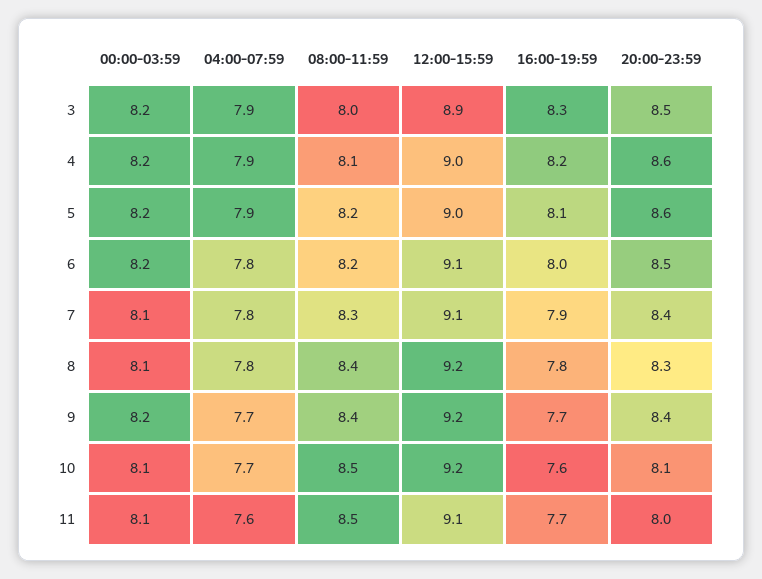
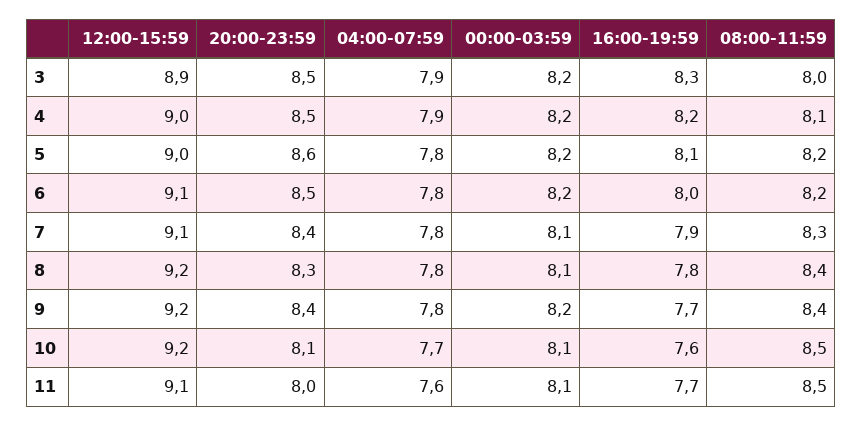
  {
    "00:00-03:59": {
      "3": 8.2,
      "4": 8.2,
      "5": 8.2,
      "6": 8.2,
      "7": 8.1,
      "8": 8.1,
      "9": 8.2,
      "10": 8.1,
      "11": 8.1
    },
    "04:00-07:59": {
      "3": 7.9,
      "4": 7.9,
-     "5": 7.9,
+     "5": 7.8,
      "6": 7.8,
      "7": 7.8,
      "8": 7.8,
-     "9": 7.7,
+     "9": 7.8,
      "10": 7.7,
      "11": 7.6
    },
    "08:00-11:59": {
      "3": 8,
      "4": 8.1,
      "5": 8.2,
      "6": 8.2,
      "7": 8.3,
      "8": 8.4,
      "9": 8.4,
      "10": 8.5,
      "11": 8.5
    },
    "12:00-15:59": {
      "3": 8.9,
      "4": 9,
      "5": 9,
      "6": 9.1,
      "7": 9.1,
      "8": 9.2,
      "9": 9.2,
      "10": 9.2,
      "11": 9.1
    },
    "16:00-19:59": {
      "3": 8.3,
      "4": 8.2,
      "5": 8.1,
      "6": 8,
      "7": 7.9,
      "8": 7.8,
      "9": 7.7,
      "10": 7.6,
      "11": 7.7
    },
    "20:00-23:59": {
      "3": 8.5,
-     "4": 8.6,
+     "4": 8.5,
      "5": 8.6,
      "6": 8.5,
      "7": 8.4,
      "8": 8.3,
      "9": 8.4,
      "10": 8.1,
      "11": 8
    }
  }

